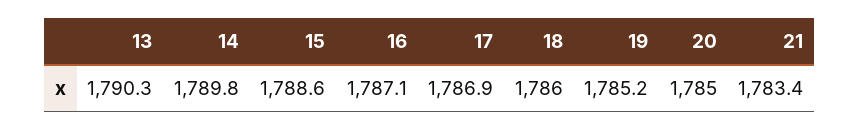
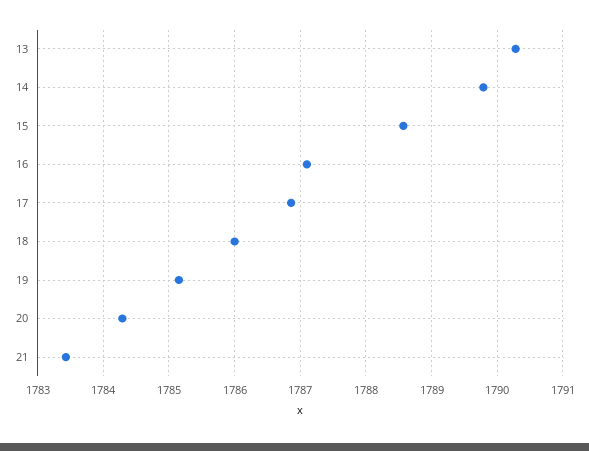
  {
    "13": 1790.3,
    "14": 1789.8,
    "15": 1788.6,
    "16": 1787.1,
    "17": 1786.9,
    "18": 1786,
    "19": 1785.2,
-   "20": 1785,
+   "20": 1784.3,
    "21": 1783.4
  }

